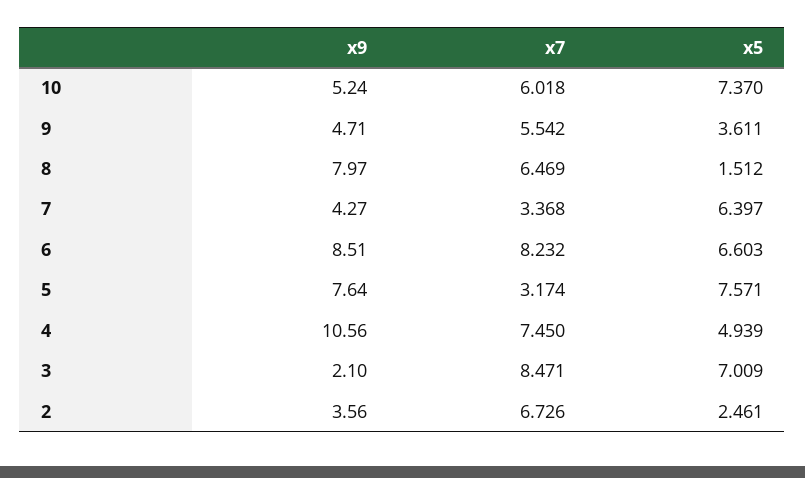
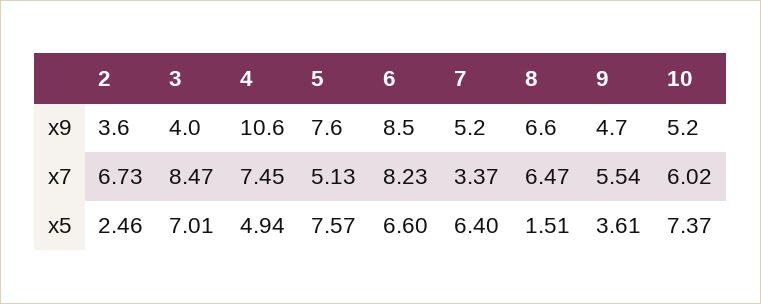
  {
    "x9": {
      "10": 5.24,
      "9": 4.71,
-     "8": 7.97,
+     "8": 6.6,
-     "7": 4.27,
+     "7": 5.2,
      "6": 8.51,
      "5": 7.64,
      "4": 10.56,
-     "3": 2.1,
+     "3": 4,
      "2": 3.56
    },
    "x7": {
      "10": 6.018,
      "9": 5.542,
      "8": 6.469,
      "7": 3.368,
      "6": 8.232,
-     "5": 3.174,
+     "5": 5.13,
      "4": 7.45,
      "3": 8.471,
      "2": 6.726
    },
    "x5": {
      "10": 7.37,
      "9": 3.611,
      "8": 1.512,
      "7": 6.397,
      "6": 6.603,
      "5": 7.571,
      "4": 4.939,
      "3": 7.009,
      "2": 2.461
    }
  }

